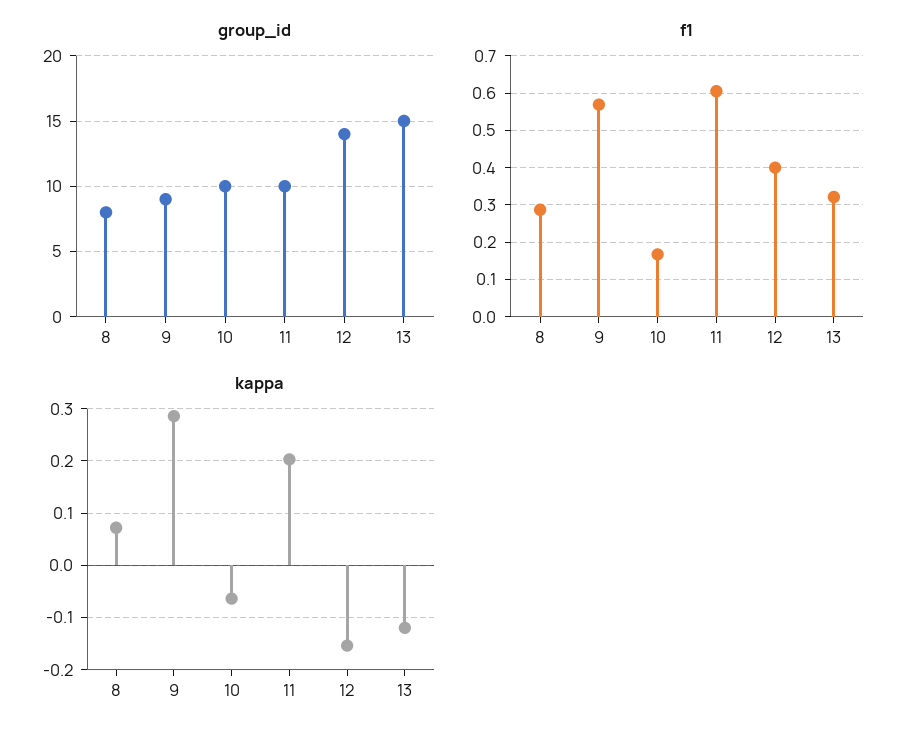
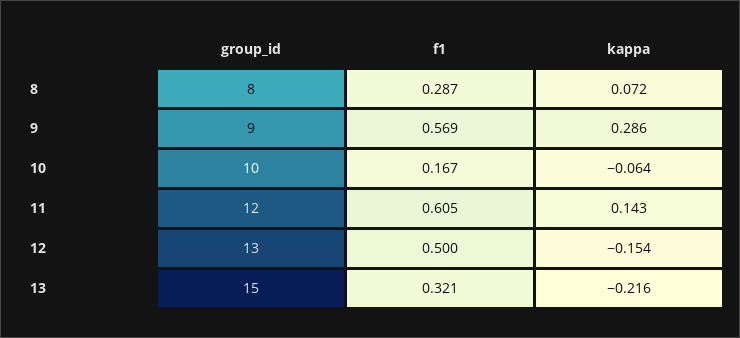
  {
    "group_id": {
      "8": 8,
      "9": 9,
      "10": 10,
-     "11": 10,
+     "11": 12,
-     "12": 14,
+     "12": 13,
      "13": 15
    },
    "f1": {
      "8": 0.287,
      "9": 0.569,
      "10": 0.167,
      "11": 0.605,
-     "12": 0.4,
+     "12": 0.5,
      "13": 0.321
    },
    "kappa": {
      "8": 0.072,
      "9": 0.286,
      "10": -0.064,
-     "11": 0.2,
+     "11": 0.143,
      "12": -0.154,
-     "13": -0.12
+     "13": -0.216
    }
  }

